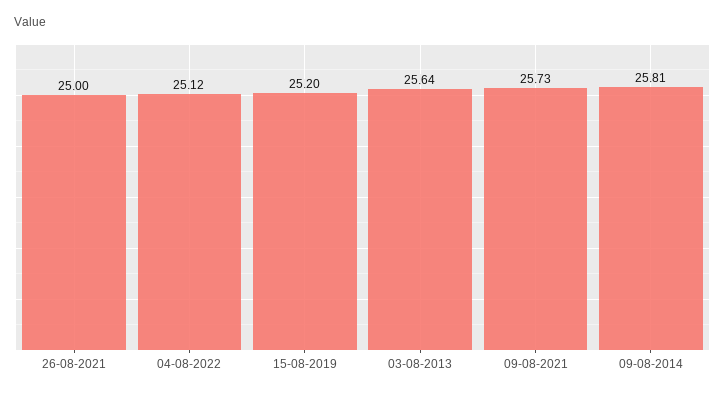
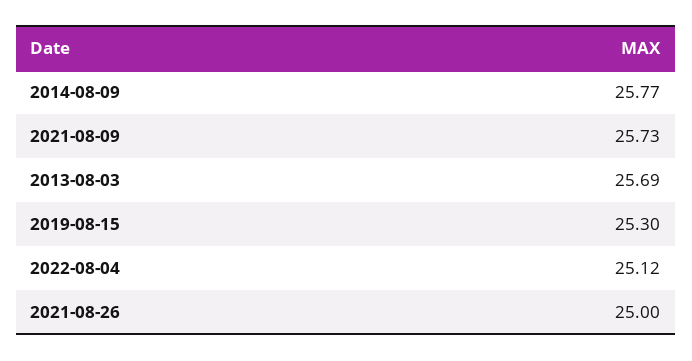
  {
    "26-08-2021": 25,
    "04-08-2022": 25.12,
-   "15-08-2019": 25.2,
+   "15-08-2019": 25.3,
-   "03-08-2013": 25.64,
+   "03-08-2013": 25.69,
    "09-08-2021": 25.73,
-   "09-08-2014": 25.81
+   "09-08-2014": 25.77
  }

